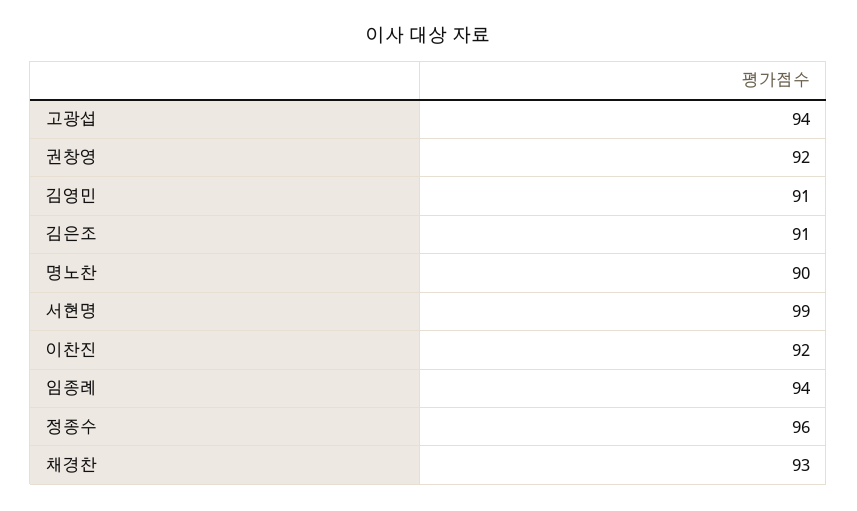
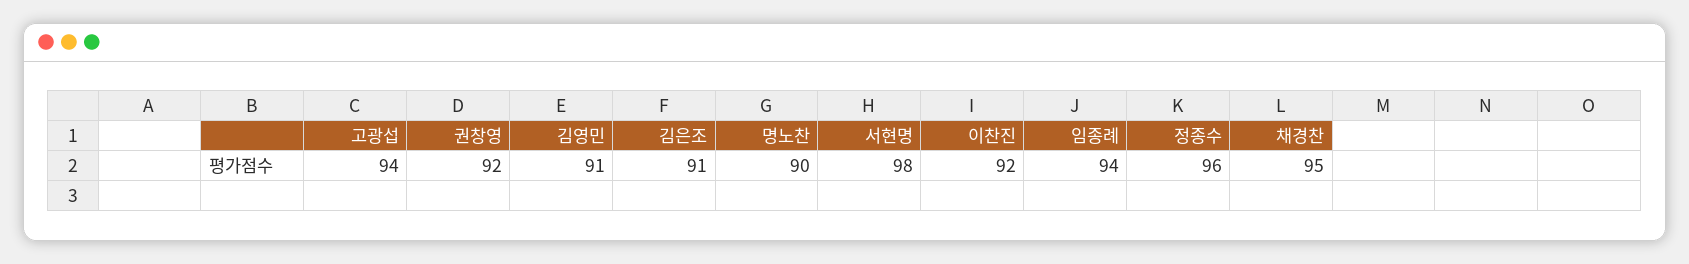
  {
    "고광섭": 94,
    "권창영": 92,
    "김영민": 91,
    "김은조": 91,
    "명노찬": 90,
-   "서현명": 99,
+   "서현명": 98,
    "이찬진": 92,
    "임종례": 94,
    "정종수": 96,
-   "채경찬": 93
+   "채경찬": 95
  }

